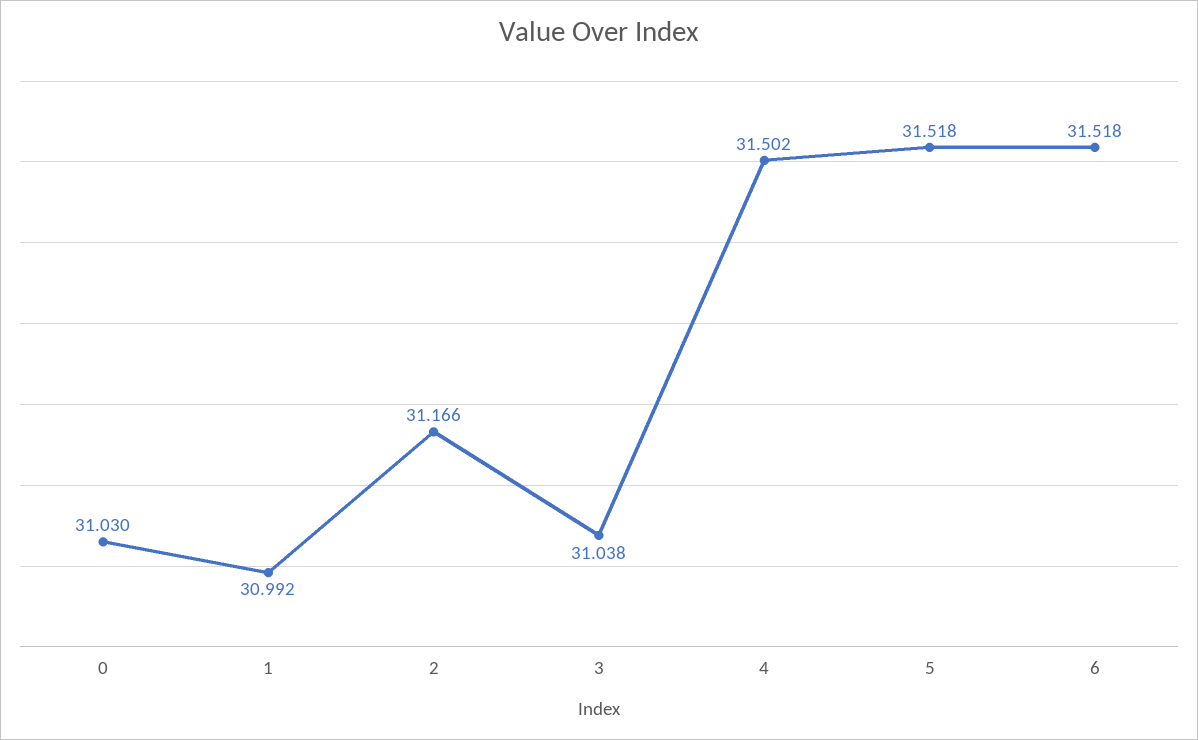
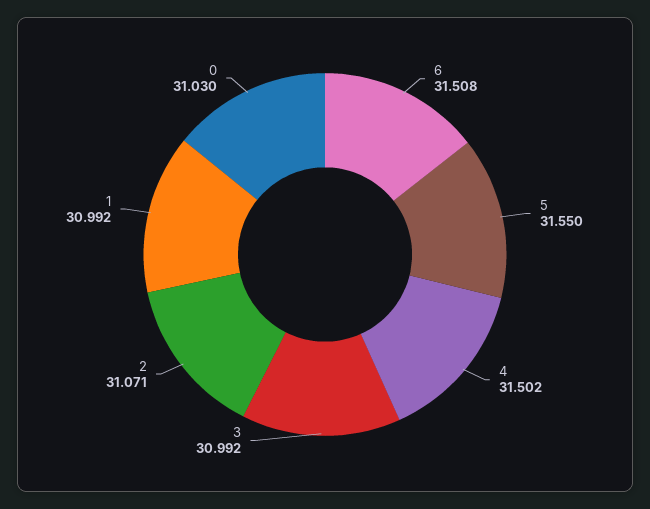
  {
    "0": 31.03,
    "1": 30.992,
-   "2": 31.166,
+   "2": 31.071,
-   "3": 31.038,
+   "3": 30.992,
    "4": 31.502,
-   "5": 31.518,
+   "5": 31.55,
-   "6": 31.518
+   "6": 31.508
  }

